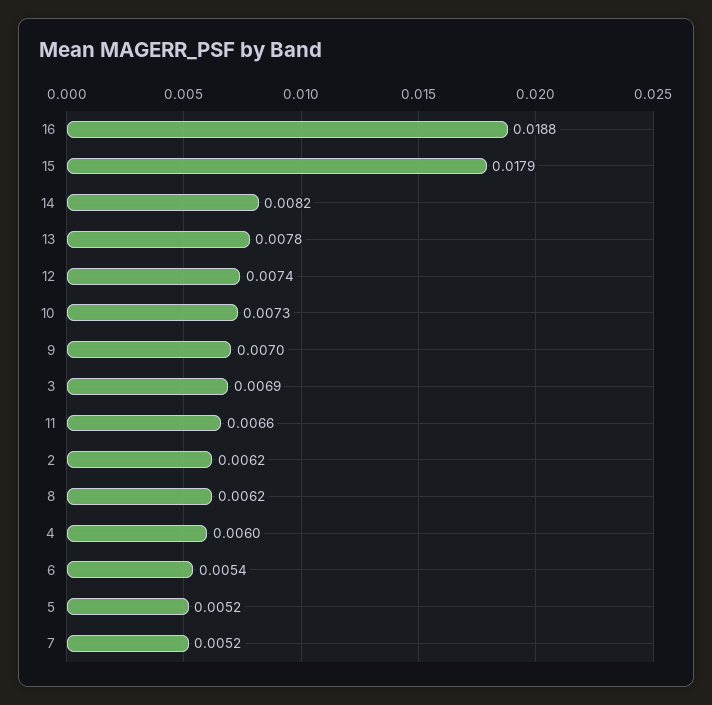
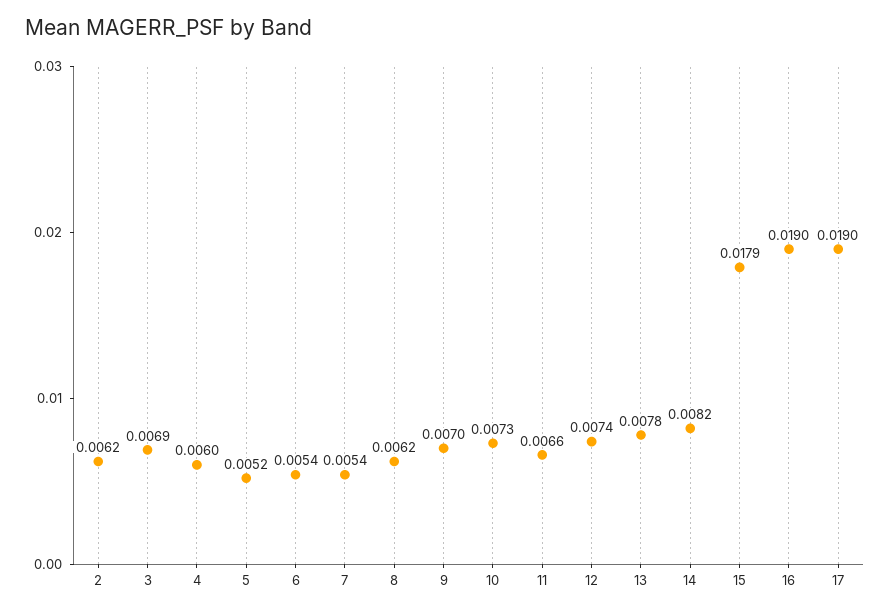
  {
-   "16": 0.0188,
+   "16": 0.019,
    "15": 0.0179,
    "14": 0.0082,
    "13": 0.0078,
    "12": 0.0074,
    "10": 0.0073,
    "9": 0.007,
    "3": 0.0069,
    "11": 0.0066,
    "2": 0.0062,
    "8": 0.0062,
    "4": 0.006,
    "6": 0.0054,
    "5": 0.0052,
-   "7": 0.0052
+   "7": 0.0054,
+   "17": 0.019
  }

